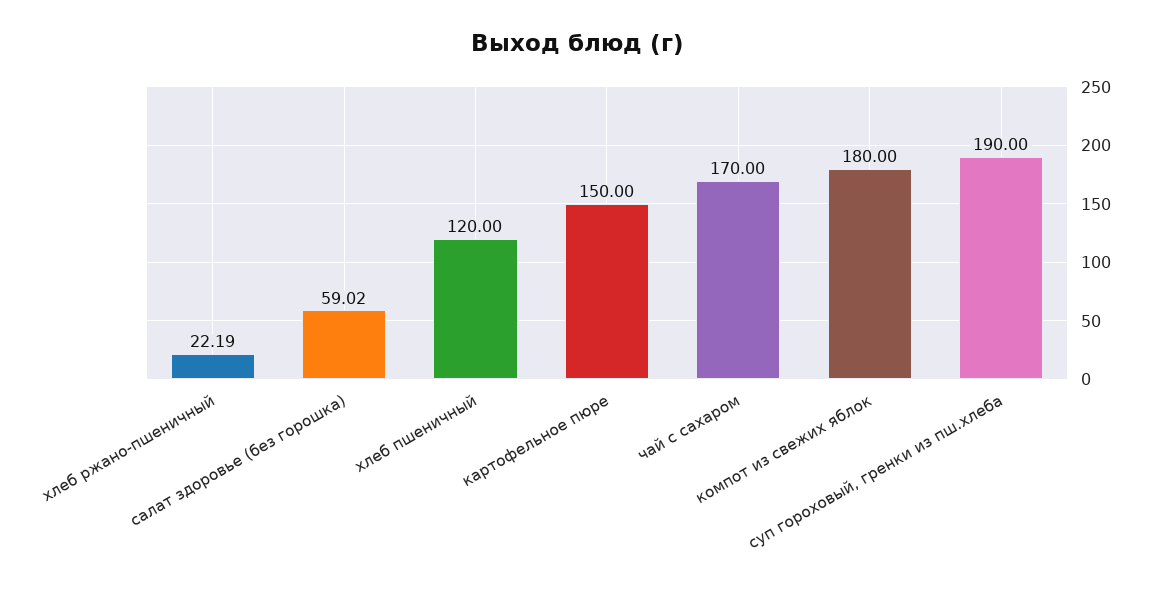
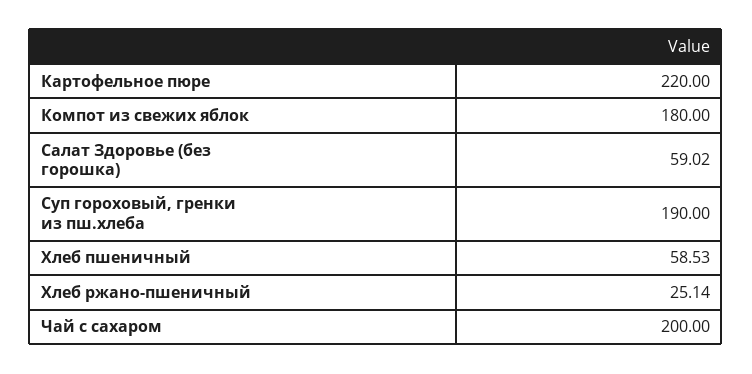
  {
-   "хлеб ржано-пшеничный": 22.19,
+   "хлеб ржано-пшеничный": 25.14,
    "салат здоровье (без горошка)": 59.02,
-   "хлеб пшеничный": 120,
+   "хлеб пшеничный": 58.53,
-   "картофельное пюре": 150,
+   "картофельное пюре": 220,
-   "чай с сахаром": 170,
+   "чай с сахаром": 200,
    "компот из свежих яблок": 180,
    "суп гороховый, гренки из пш.хлеба": 190
  }

